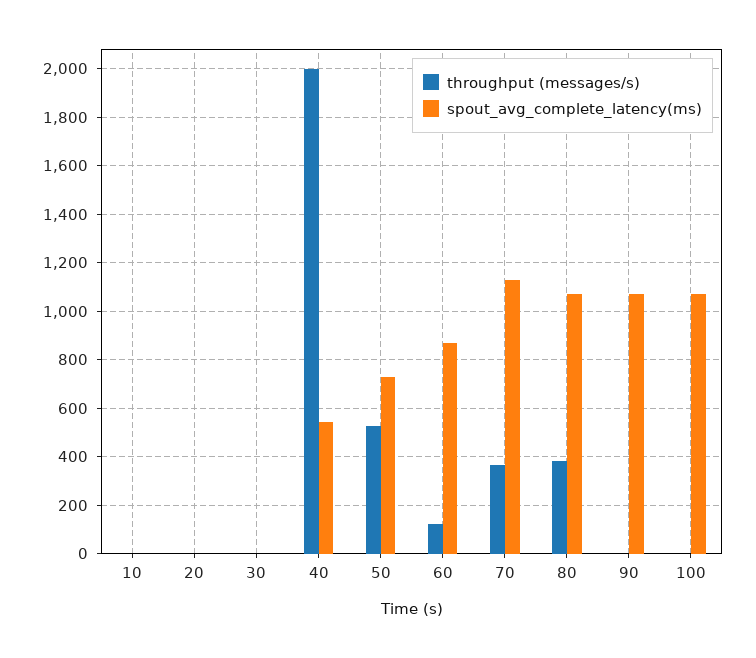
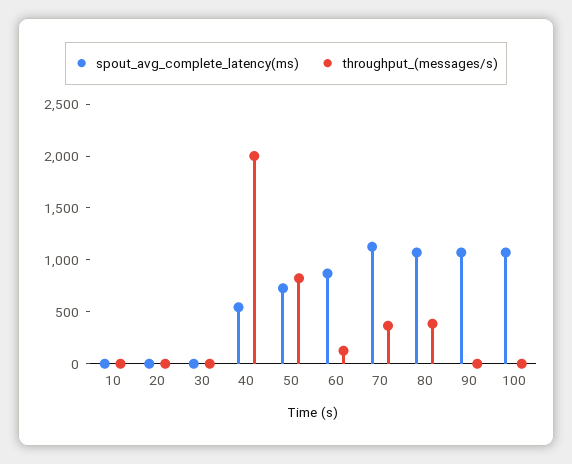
  {
    "throughput (messages/s)": {
      "10": 0,
      "20": 0,
      "30": 0,
      "40": 2000,
-     "50": 525,
+     "50": 800,
      "60": 125,
      "70": 375,
      "80": 375,
      "90": 0,
      "100": 0
    },
    "spout_avg_complete_latency(ms)": {
      "10": 0,
      "20": 0,
      "30": 0,
      "40": 550,
      "50": 725,
      "60": 875,
      "70": 1125,
      "80": 1075,
      "90": 1075,
      "100": 1075
    }
  }

